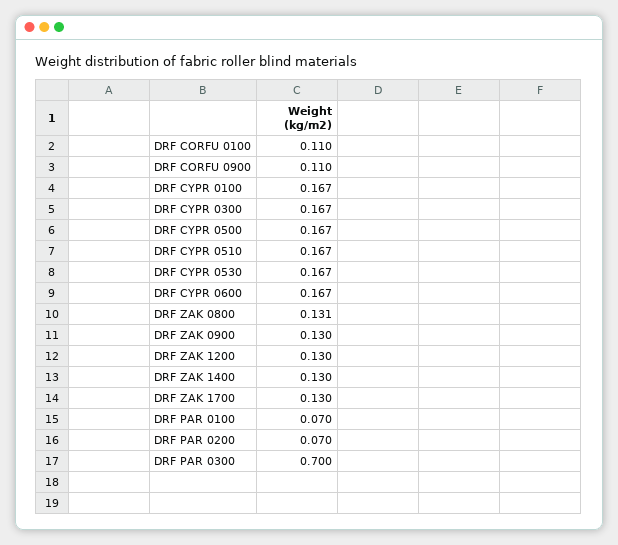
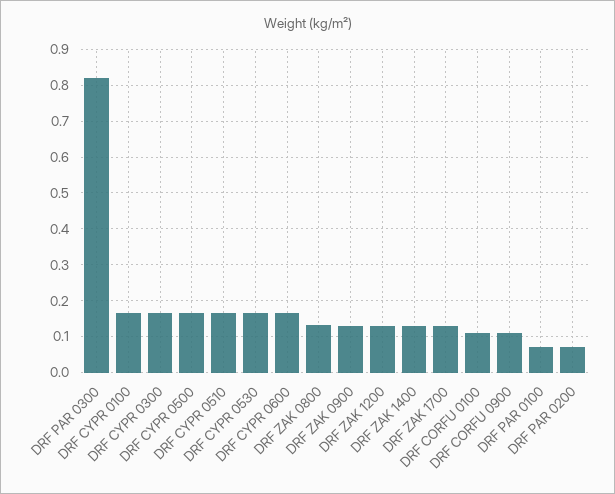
  {
    "DRF CORFU 0100": 0.11,
    "DRF CORFU 0900": 0.11,
    "DRF CYPR 0100": 0.167,
    "DRF CYPR 0300": 0.167,
    "DRF CYPR 0500": 0.167,
    "DRF CYPR 0510": 0.167,
    "DRF CYPR 0530": 0.167,
    "DRF CYPR 0600": 0.167,
    "DRF ZAK 0800": 0.131,
    "DRF ZAK 0900": 0.13,
    "DRF ZAK 1200": 0.13,
    "DRF ZAK 1400": 0.13,
    "DRF ZAK 1700": 0.13,
    "DRF PAR 0100": 0.07,
    "DRF PAR 0200": 0.07,
-   "DRF PAR 0300": 0.7
+   "DRF PAR 0300": 0.82
  }

